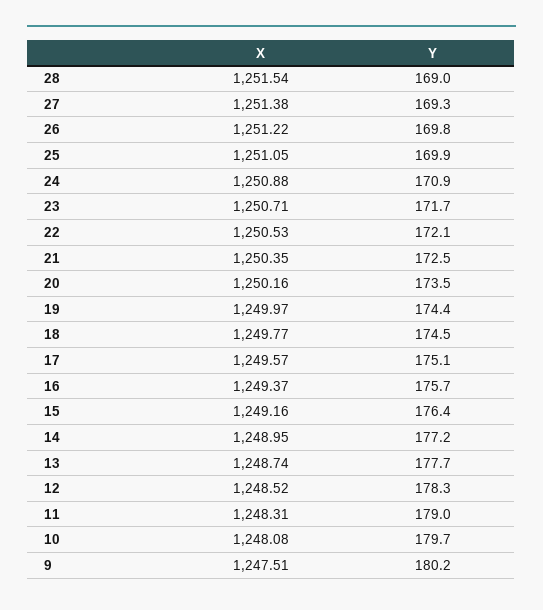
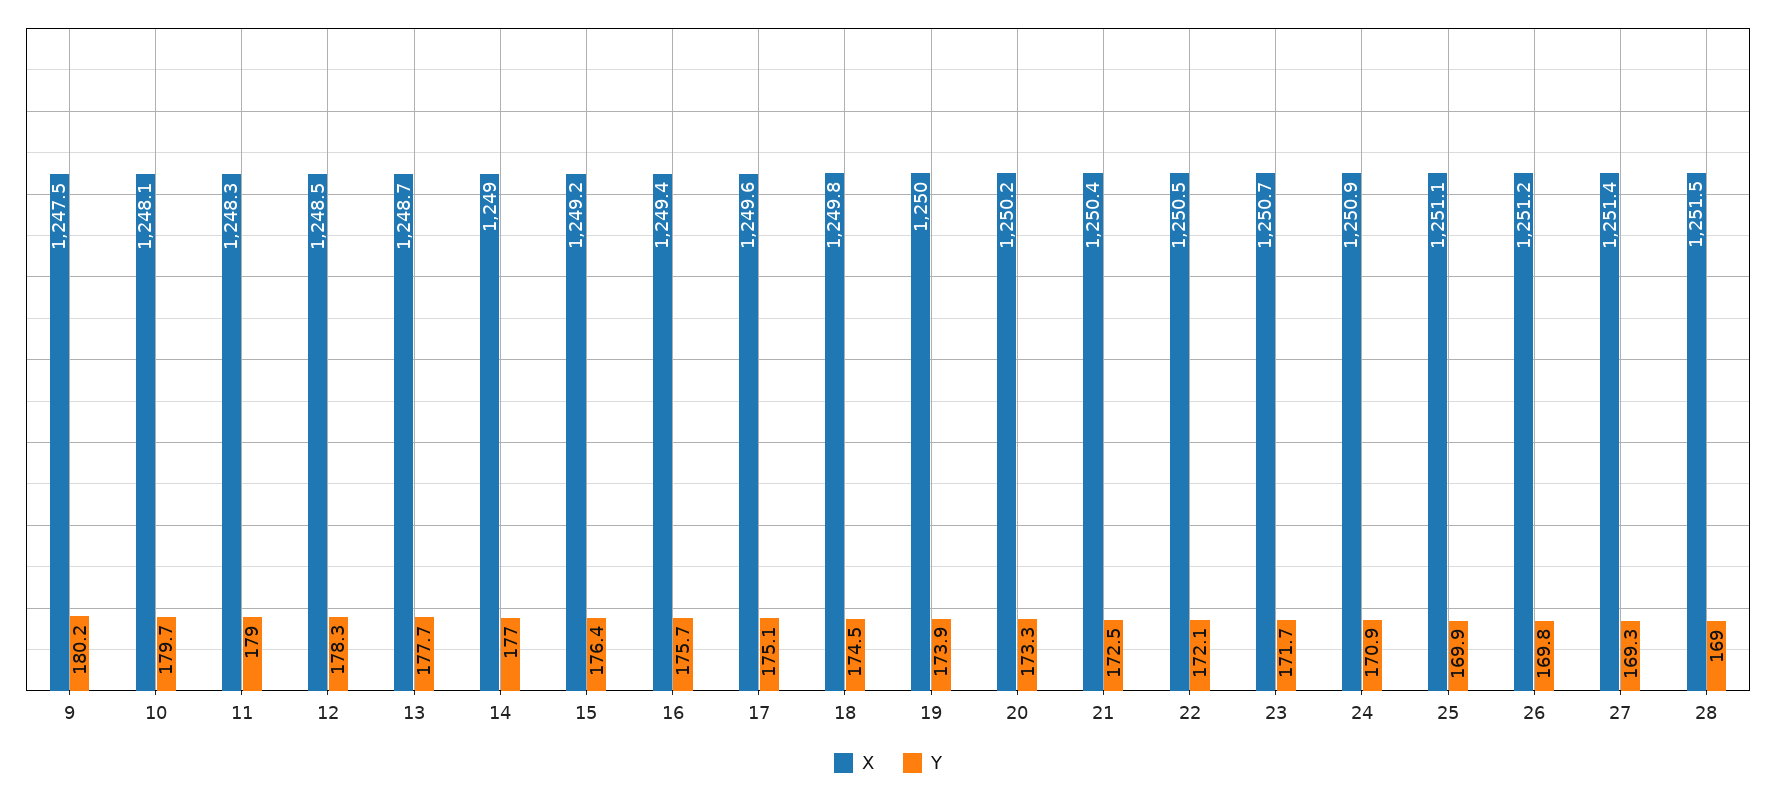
  {
    "X": {
      "28": 1251.54,
      "27": 1251.38,
      "26": 1251.22,
      "25": 1251.05,
      "24": 1250.88,
      "23": 1250.71,
      "22": 1250.53,
      "21": 1250.35,
      "20": 1250.16,
      "19": 1249.97,
      "18": 1249.77,
      "17": 1249.57,
      "16": 1249.37,
      "15": 1249.16,
      "14": 1248.95,
      "13": 1248.74,
      "12": 1248.52,
      "11": 1248.31,
      "10": 1248.08,
      "9": 1247.51
    },
    "Y": {
      "28": 169,
      "27": 169.3,
      "26": 169.8,
      "25": 169.9,
      "24": 170.9,
      "23": 171.7,
      "22": 172.1,
      "21": 172.5,
-     "20": 173.5,
+     "20": 173.3,
-     "19": 174.4,
+     "19": 173.9,
      "18": 174.5,
      "17": 175.1,
      "16": 175.7,
      "15": 176.4,
-     "14": 177.2,
+     "14": 177,
      "13": 177.7,
      "12": 178.3,
      "11": 179,
      "10": 179.7,
      "9": 180.2
    }
  }

